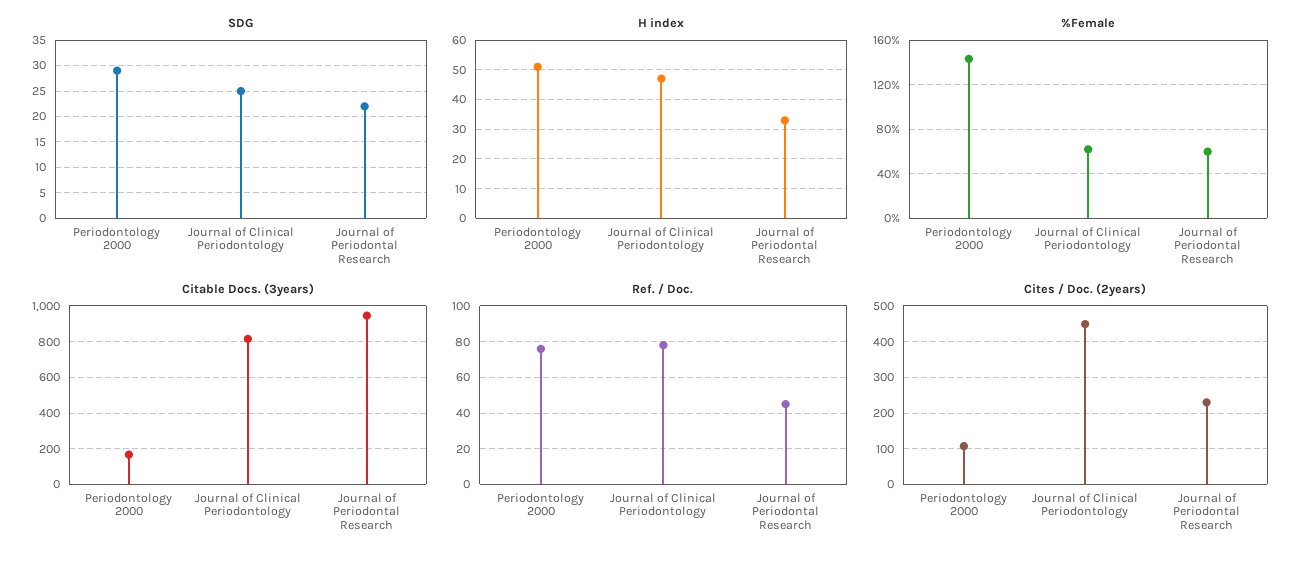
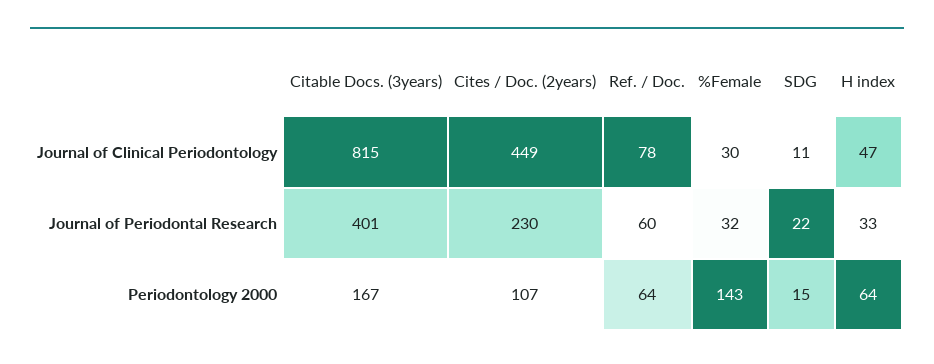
  {
    "SDG": {
-     "Periodontology 2000": 30,
+     "Periodontology 2000": 15,
-     "Journal of Clinical Periodontology": 25,
+     "Journal of Clinical Periodontology": 11,
      "Journal of Periodontal Research": 22
    },
    "H index": {
-     "Periodontology 2000": 50,
+     "Periodontology 2000": 64,
      "Journal of Clinical Periodontology": 47,
      "Journal of Periodontal Research": 33
    },
    "%Female": {
      "Periodontology 2000": 143,
-     "Journal of Clinical Periodontology": 60,
+     "Journal of Clinical Periodontology": 30,
-     "Journal of Periodontal Research": 60
+     "Journal of Periodontal Research": 32
    },
    "Citable Docs. (3years)": {
      "Periodontology 2000": 167,
      "Journal of Clinical Periodontology": 815,
-     "Journal of Periodontal Research": 950
+     "Journal of Periodontal Research": 401
    },
    "Ref. / Doc.": {
-     "Periodontology 2000": 75,
+     "Periodontology 2000": 64,
      "Journal of Clinical Periodontology": 78,
-     "Journal of Periodontal Research": 45
+     "Journal of Periodontal Research": 60
    },
    "Cites / Doc. (2years)": {
      "Periodontology 2000": 107,
      "Journal of Clinical Periodontology": 449,
      "Journal of Periodontal Research": 230
    }
  }

